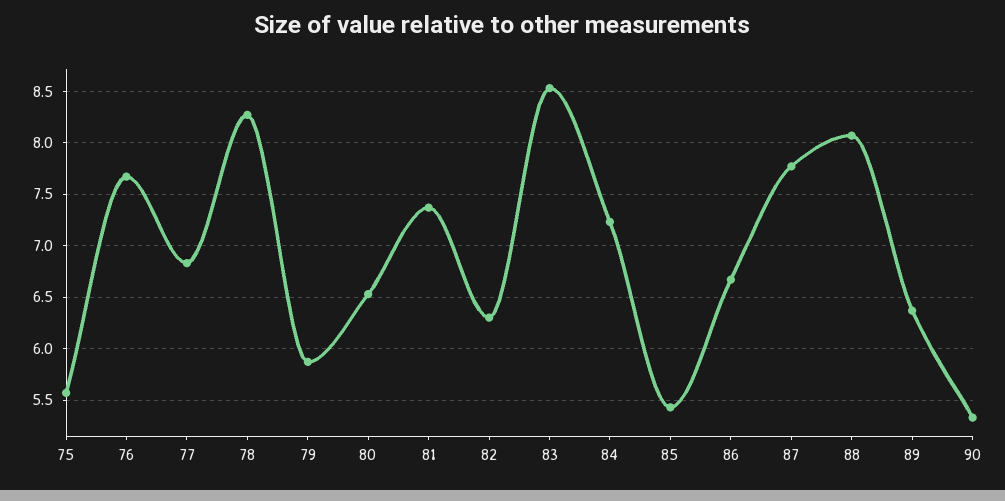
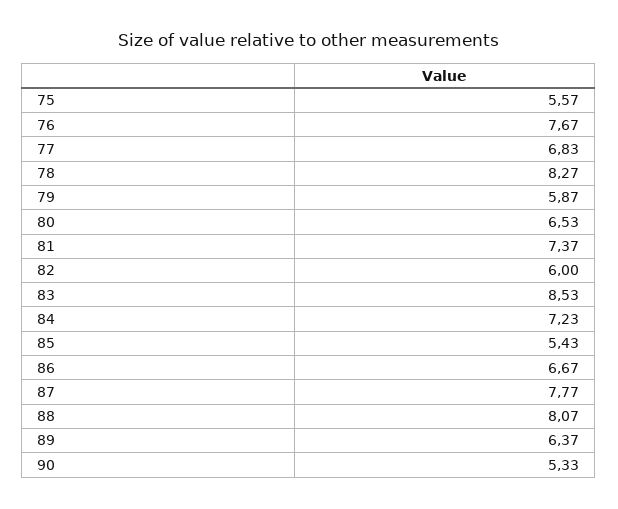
  {
    "75": 5.57,
    "76": 7.67,
    "77": 6.83,
    "78": 8.27,
    "79": 5.87,
    "80": 6.53,
    "81": 7.37,
-   "82": 6.3,
+   "82": 6,
    "83": 8.53,
    "84": 7.23,
    "85": 5.43,
    "86": 6.67,
    "87": 7.77,
    "88": 8.07,
    "89": 6.37,
    "90": 5.33
  }

